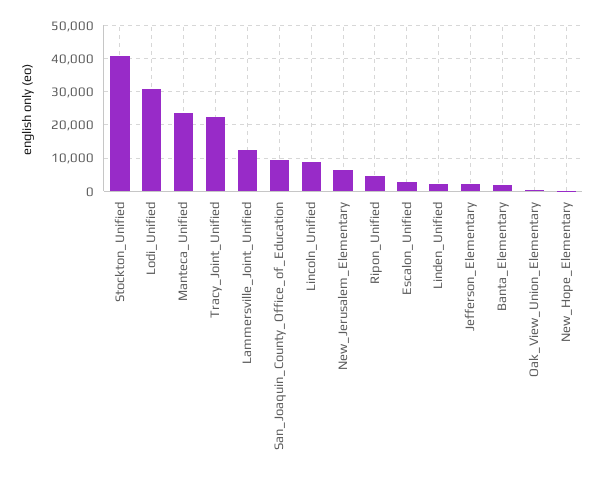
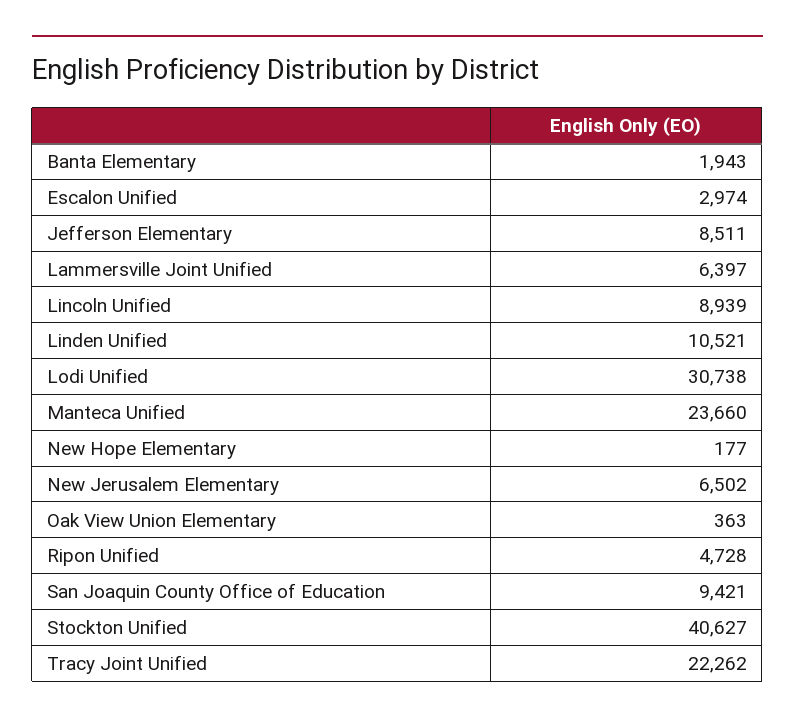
  {
    "Stockton_Unified": 40627,
    "Lodi_Unified": 30738,
    "Manteca_Unified": 23660,
    "Tracy_Joint_Unified": 22262,
-   "Lammersville_Joint_Unified": 12000,
+   "Lammersville_Joint_Unified": 6397,
    "San_Joaquin_County_Office_of_Education": 9421,
    "Lincoln_Unified": 8939,
    "New_Jerusalem_Elementary": 6502,
    "Ripon_Unified": 4728,
    "Escalon_Unified": 2974,
-   "Linden_Unified": 2000,
+   "Linden_Unified": 10521,
-   "Jefferson_Elementary": 2000,
+   "Jefferson_Elementary": 8511,
    "Banta_Elementary": 1943,
    "Oak_View_Union_Elementary": 363,
    "New_Hope_Elementary": 177
  }

